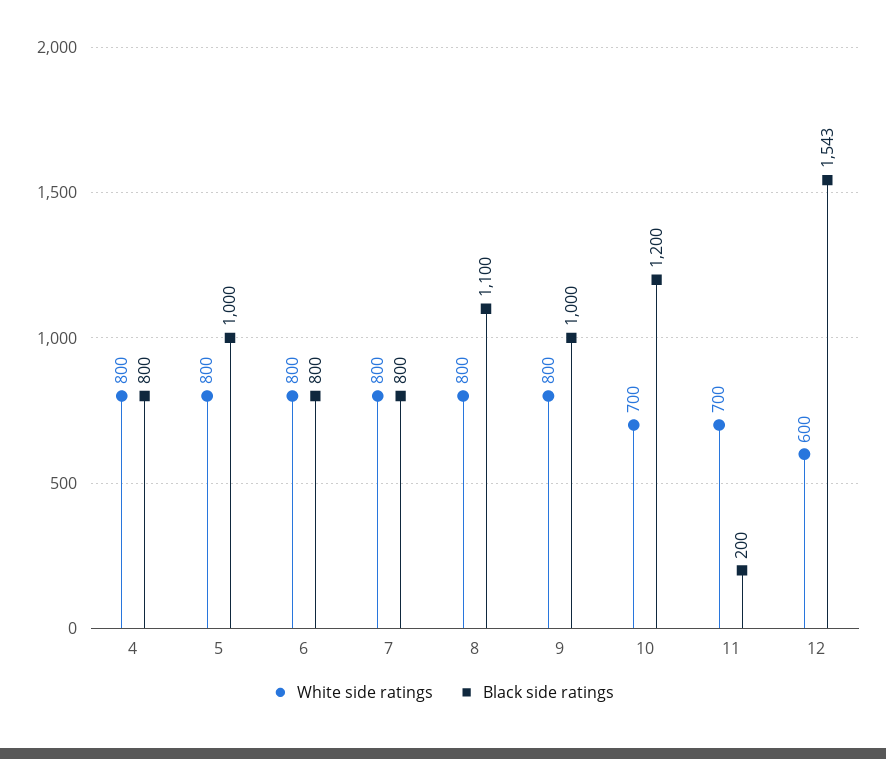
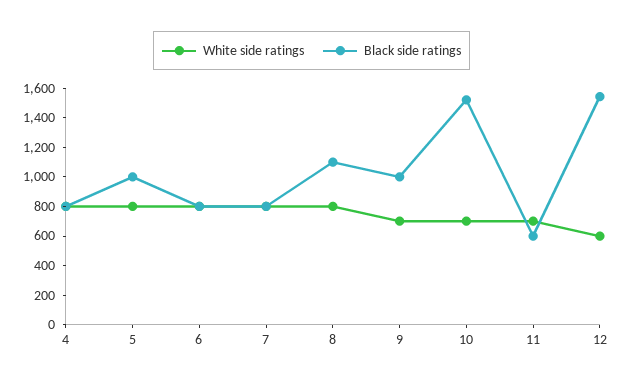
  {
    "White side ratings": {
      "4": 800,
      "5": 800,
      "6": 800,
      "7": 800,
      "8": 800,
-     "9": 800,
+     "9": 700,
      "10": 700,
      "11": 700,
      "12": 600
    },
    "Black side ratings": {
      "4": 800,
      "5": 1000,
      "6": 800,
      "7": 800,
      "8": 1100,
      "9": 1000,
-     "10": 1200,
+     "10": 1500,
-     "11": 200,
+     "11": 600,
      "12": 1543
    }
  }

